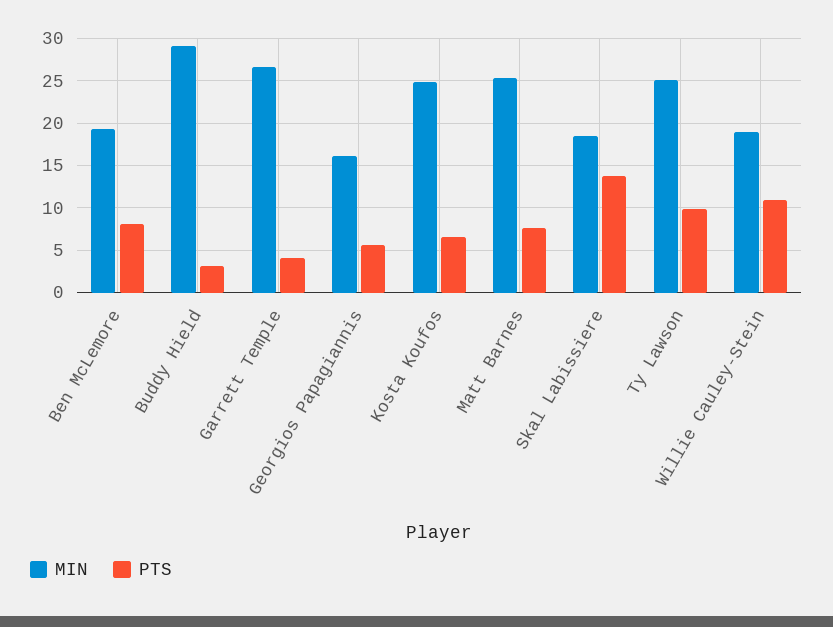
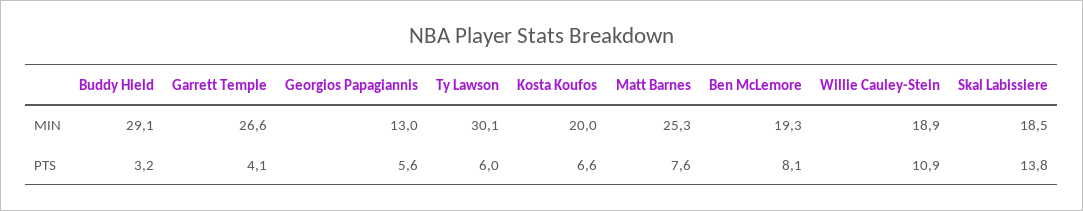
  {
    "MIN": {
      "Ben McLemore": 19.3,
      "Buddy Hield": 29.1,
      "Garrett Temple": 26.6,
-     "Georgios Papagiannis": 16,
+     "Georgios Papagiannis": 13,
-     "Kosta Koufos": 25,
+     "Kosta Koufos": 20,
      "Matt Barnes": 25.3,
      "Skal Labissiere": 18.5,
-     "Ty Lawson": 25,
+     "Ty Lawson": 30.1,
      "Willie Cauley-Stein": 18.9
    },
    "PTS": {
      "Ben McLemore": 8.1,
      "Buddy Hield": 3.2,
      "Garrett Temple": 4.1,
      "Georgios Papagiannis": 5.6,
      "Kosta Koufos": 6.6,
      "Matt Barnes": 7.6,
      "Skal Labissiere": 13.8,
-     "Ty Lawson": 10,
+     "Ty Lawson": 6,
      "Willie Cauley-Stein": 10.9
    }
  }

